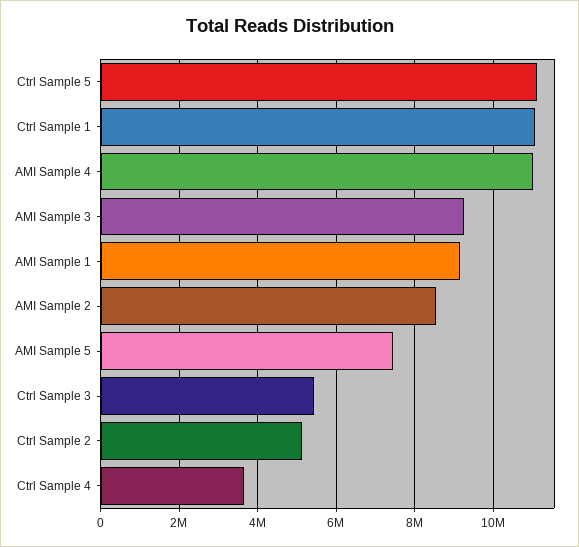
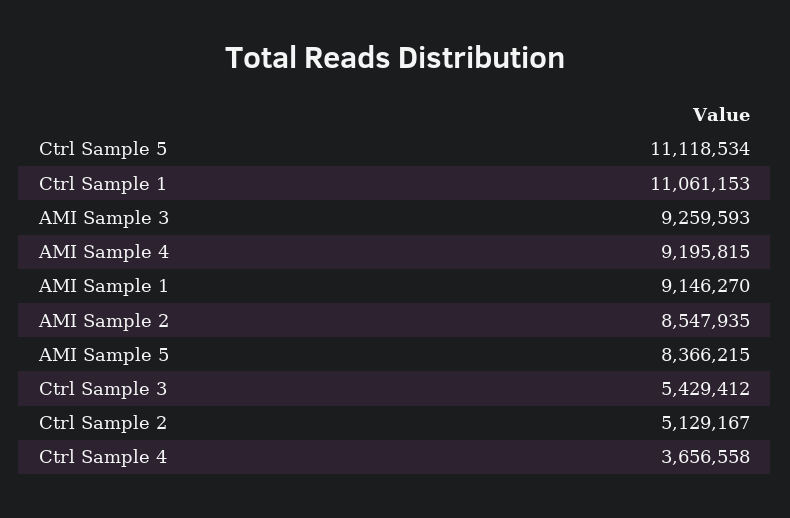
  {
    "Ctrl Sample 5": 11118534,
    "Ctrl Sample 1": 11061153,
-   "AMI Sample 4": 11000000,
+   "AMI Sample 4": 9195815,
    "AMI Sample 3": 9259593,
    "AMI Sample 1": 9146270,
    "AMI Sample 2": 8547935,
-   "AMI Sample 5": 7400000,
+   "AMI Sample 5": 8366215,
    "Ctrl Sample 3": 5429412,
    "Ctrl Sample 2": 5129167,
    "Ctrl Sample 4": 3656558
  }

